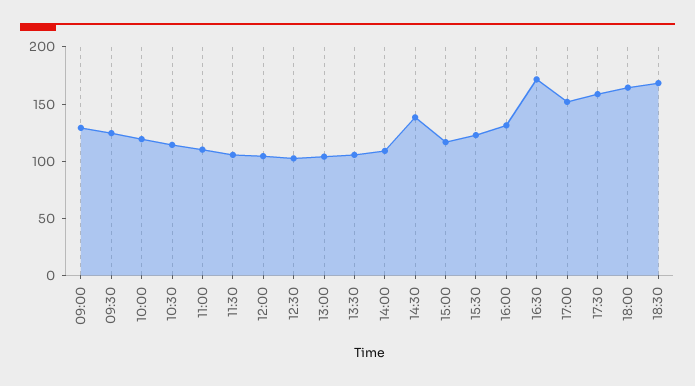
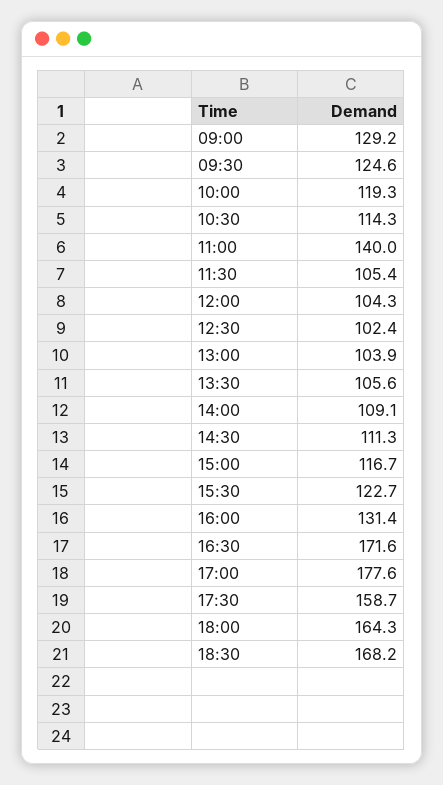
  {
    "09:00": 129.2,
    "09:30": 124.6,
    "10:00": 119.3,
    "10:30": 114.3,
-   "11:00": 110,
+   "11:00": 140,
    "11:30": 105.4,
    "12:00": 104.3,
    "12:30": 102.4,
    "13:00": 103.9,
    "13:30": 105.6,
    "14:00": 109.1,
-   "14:30": 140,
+   "14:30": 111.3,
    "15:00": 116.7,
    "15:30": 122.7,
    "16:00": 131.4,
    "16:30": 171.6,
-   "17:00": 150,
+   "17:00": 177.6,
    "17:30": 158.7,
    "18:00": 164.3,
    "18:30": 168.2
  }

